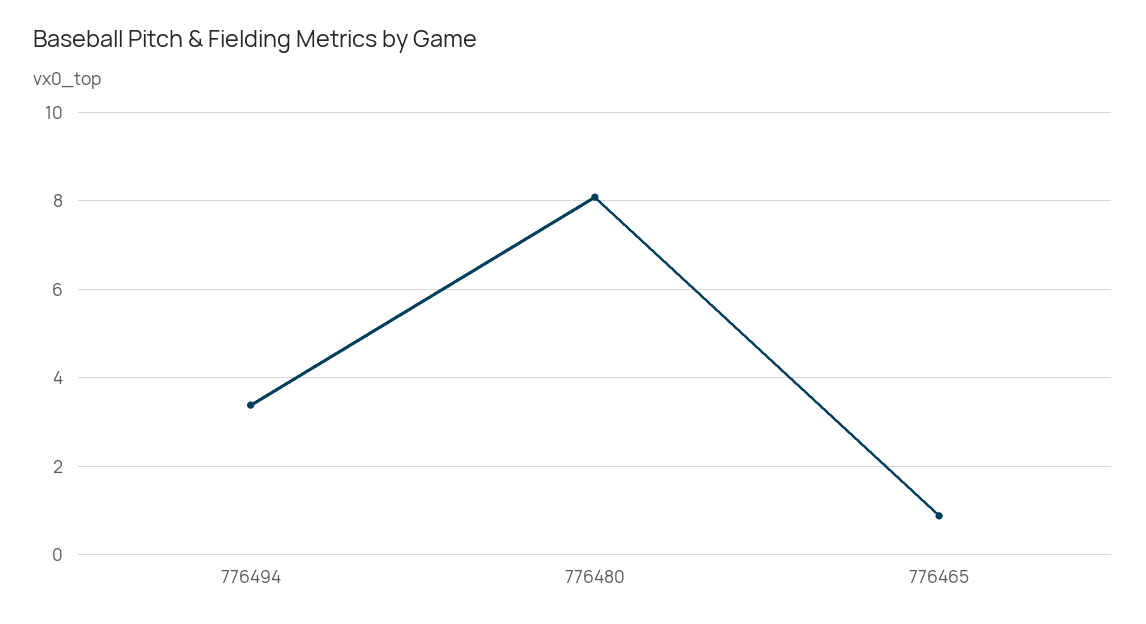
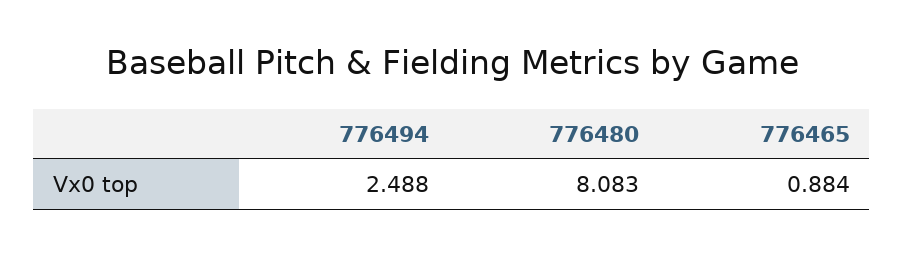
  {
-   "776494": 3.4,
+   "776494": 2.488,
    "776480": 8.083,
    "776465": 0.884
  }

